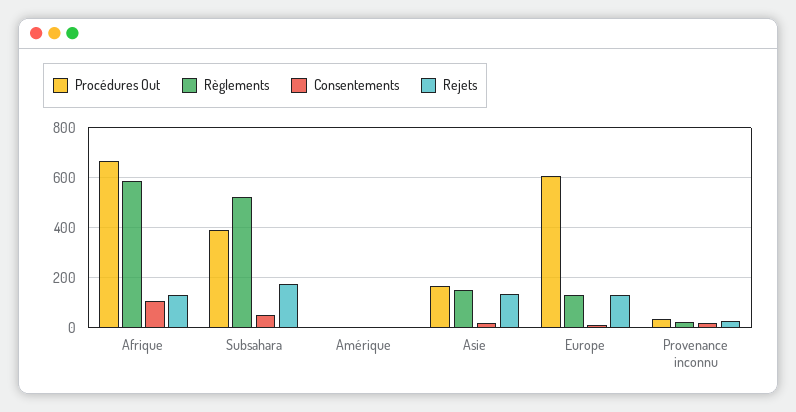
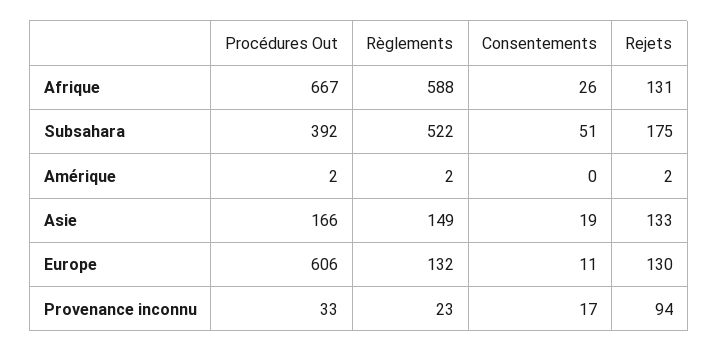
  {
    "Procédures Out": {
      "Afrique": 667,
      "Subsahara": 392,
      "Amérique": 2,
      "Asie": 166,
      "Europe": 606,
      "Provenance inconnu": 33
    },
    "Règlements": {
      "Afrique": 588,
      "Subsahara": 522,
      "Amérique": 2,
      "Asie": 149,
      "Europe": 132,
      "Provenance inconnu": 23
    },
    "Consentements": {
-     "Afrique": 100,
+     "Afrique": 26,
      "Subsahara": 51,
      "Amérique": 0,
      "Asie": 19,
      "Europe": 11,
      "Provenance inconnu": 17
    },
    "Rejets": {
      "Afrique": 131,
      "Subsahara": 175,
      "Amérique": 2,
      "Asie": 133,
      "Europe": 130,
-     "Provenance inconnu": 25
+     "Provenance inconnu": 94
    }
  }

